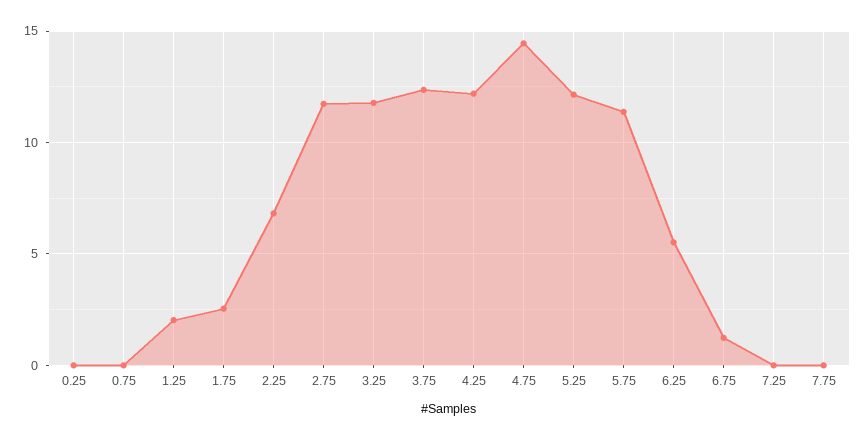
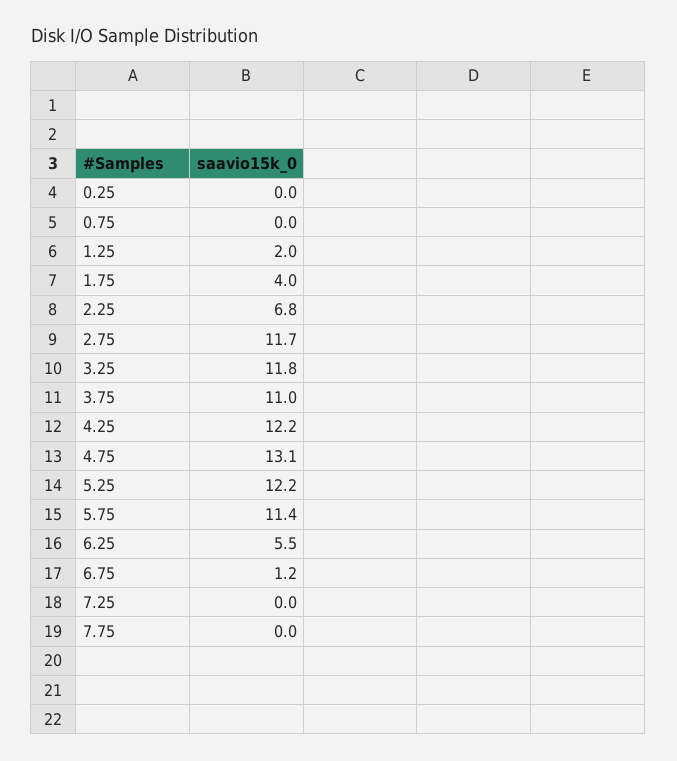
  {
    "0.25": 0,
    "0.75": 0,
    "1.25": 2,
-   "1.75": 2.5,
+   "1.75": 4,
    "2.25": 6.8,
    "2.75": 11.7,
    "3.25": 11.8,
-   "3.75": 12.5,
+   "3.75": 11,
    "4.25": 12.2,
-   "4.75": 14.5,
+   "4.75": 13.1,
    "5.25": 12.2,
    "5.75": 11.4,
    "6.25": 5.5,
    "6.75": 1.2,
    "7.25": 0,
    "7.75": 0
  }

